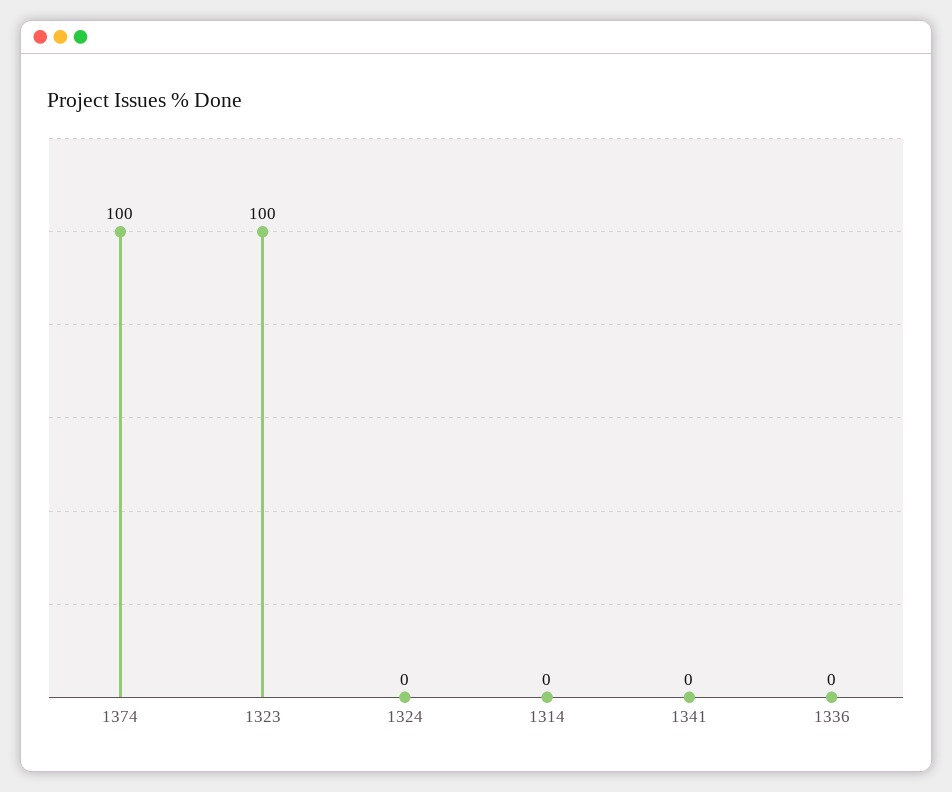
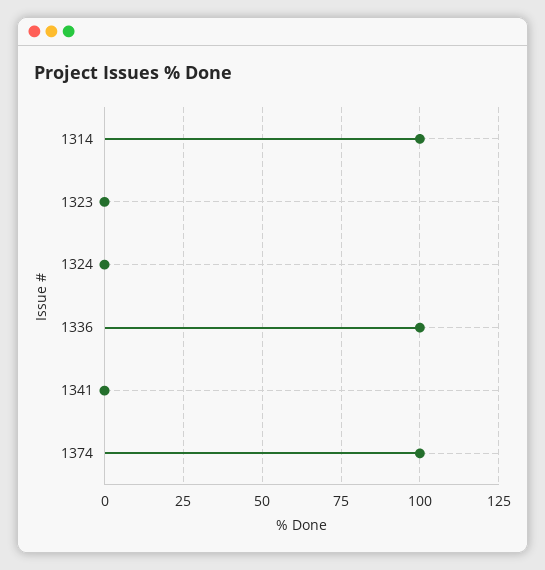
  {
    "1374": 100,
-   "1323": 100,
+   "1323": 0,
    "1324": 0,
-   "1314": 0,
+   "1314": 100,
    "1341": 0,
-   "1336": 0
+   "1336": 100
  }

